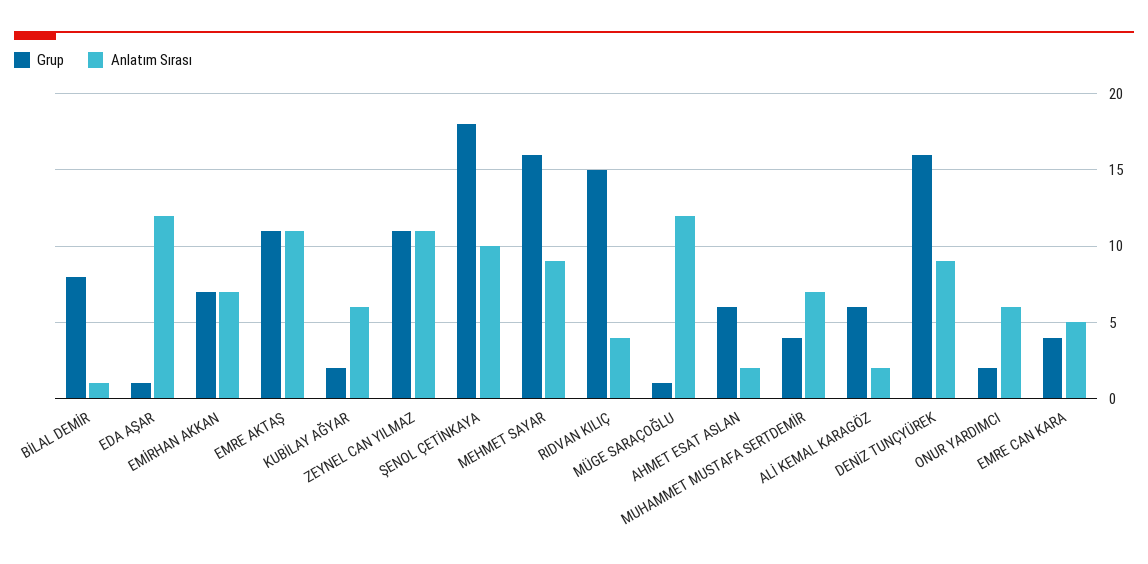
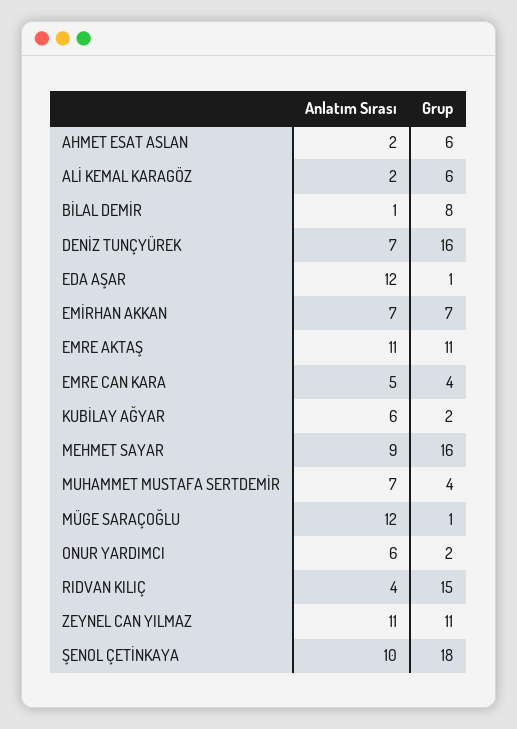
  {
    "Grup": {
      "BİLAL DEMİR": 8,
      "EDA AŞAR": 1,
      "EMİRHAN AKKAN": 7,
      "EMRE AKTAŞ": 11,
      "KUBİLAY AĞYAR": 2,
      "ZEYNEL CAN YILMAZ": 11,
      "ŞENOL ÇETİNKAYA": 18,
      "MEHMET SAYAR": 16,
      "RIDVAN KILIÇ": 15,
      "MÜGE SARAÇOĞLU": 1,
      "AHMET ESAT ASLAN": 6,
      "MUHAMMET MUSTAFA SERTDEMİR": 4,
      "ALİ KEMAL KARAGÖZ": 6,
      "DENİZ TUNÇYÜREK": 16,
      "ONUR YARDIMCI": 2,
      "EMRE CAN KARA": 4
    },
    "Anlatım Sırası": {
      "BİLAL DEMİR": 1,
      "EDA AŞAR": 12,
      "EMİRHAN AKKAN": 7,
      "EMRE AKTAŞ": 11,
      "KUBİLAY AĞYAR": 6,
      "ZEYNEL CAN YILMAZ": 11,
      "ŞENOL ÇETİNKAYA": 10,
      "MEHMET SAYAR": 9,
      "RIDVAN KILIÇ": 4,
      "MÜGE SARAÇOĞLU": 12,
      "AHMET ESAT ASLAN": 2,
      "MUHAMMET MUSTAFA SERTDEMİR": 7,
      "ALİ KEMAL KARAGÖZ": 2,
-     "DENİZ TUNÇYÜREK": 9,
+     "DENİZ TUNÇYÜREK": 7,
      "ONUR YARDIMCI": 6,
      "EMRE CAN KARA": 5
    }
  }

